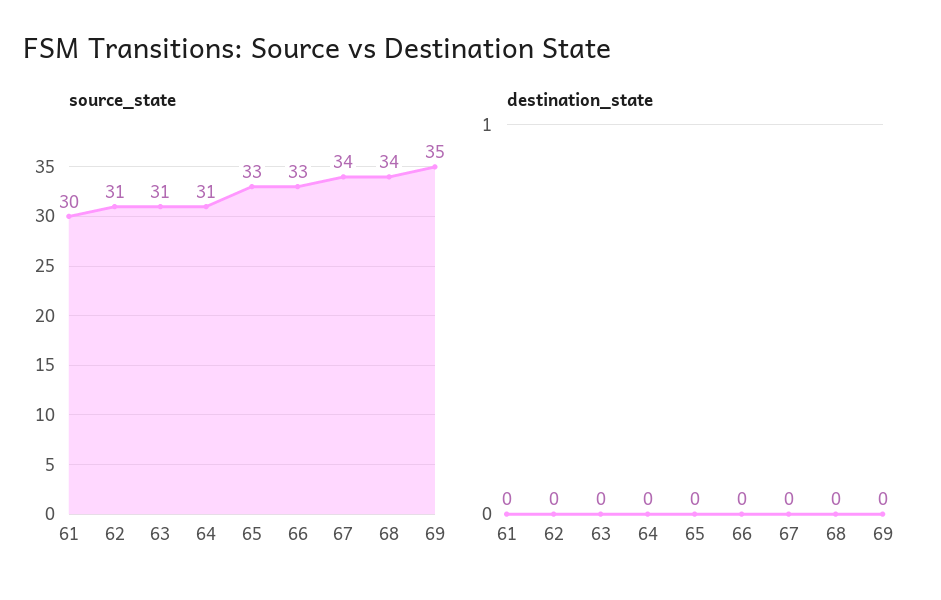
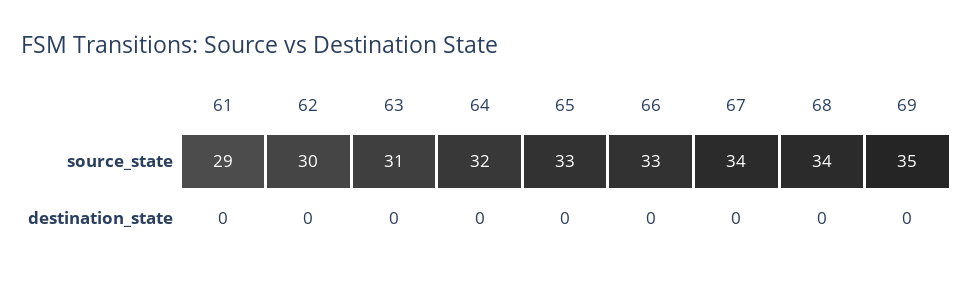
  {
    "source_state": {
-     "61": 30,
+     "61": 29,
-     "62": 31,
+     "62": 30,
      "63": 31,
-     "64": 31,
+     "64": 32,
      "65": 33,
      "66": 33,
      "67": 34,
      "68": 34,
      "69": 35
    },
    "destination_state": {
      "61": 0,
      "62": 0,
      "63": 0,
      "64": 0,
      "65": 0,
      "66": 0,
      "67": 0,
      "68": 0,
      "69": 0
    }
  }

